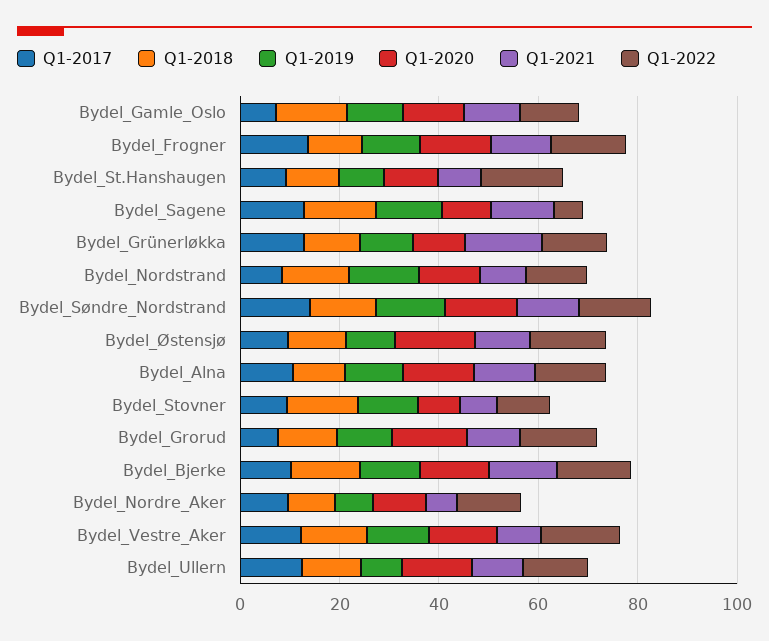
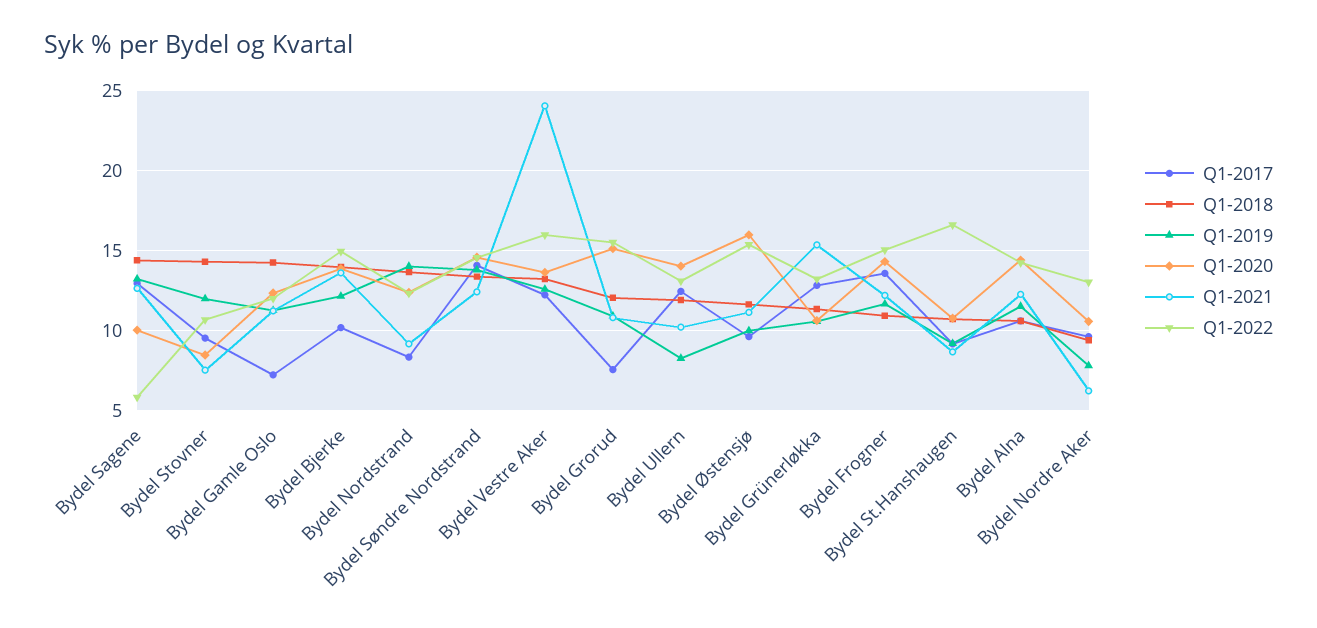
  {
    "Q1-2017": {
      "Bydel_Gamle_Oslo": 7,
      "Bydel_Frogner": 13.5,
      "Bydel_St.Hanshaugen": 9,
      "Bydel_Sagene": 13,
      "Bydel_Grünerløkka": 13,
      "Bydel_Nordstrand": 8.5,
      "Bydel_Søndre_Nordstrand": 14,
      "Bydel_Østensjø": 9.5,
      "Bydel_Alna": 10.5,
      "Bydel_Stovner": 9.5,
      "Bydel_Grorud": 7.5,
      "Bydel_Bjerke": 10,
      "Bydel_Nordre_Aker": 9.5,
      "Bydel_Vestre_Aker": 12,
      "Bydel_Ullern": 12.5
    },
    "Q1-2018": {
      "Bydel_Gamle_Oslo": 14.5,
      "Bydel_Frogner": 11,
      "Bydel_St.Hanshaugen": 10.5,
      "Bydel_Sagene": 14.5,
      "Bydel_Grünerløkka": 11.5,
      "Bydel_Nordstrand": 13.5,
      "Bydel_Søndre_Nordstrand": 13.5,
      "Bydel_Østensjø": 11.5,
      "Bydel_Alna": 10.5,
      "Bydel_Stovner": 14.5,
      "Bydel_Grorud": 12,
      "Bydel_Bjerke": 14,
      "Bydel_Nordre_Aker": 9.5,
      "Bydel_Vestre_Aker": 13,
      "Bydel_Ullern": 12
    },
    "Q1-2019": {
      "Bydel_Gamle_Oslo": 11.5,
      "Bydel_Frogner": 11.5,
      "Bydel_St.Hanshaugen": 9,
      "Bydel_Sagene": 13,
      "Bydel_Grünerløkka": 10.5,
      "Bydel_Nordstrand": 14,
      "Bydel_Søndre_Nordstrand": 14,
      "Bydel_Østensjø": 10,
      "Bydel_Alna": 11.5,
      "Bydel_Stovner": 12,
      "Bydel_Grorud": 11,
      "Bydel_Bjerke": 12,
      "Bydel_Nordre_Aker": 8,
      "Bydel_Vestre_Aker": 12.5,
      "Bydel_Ullern": 8.5
    },
    "Q1-2020": {
      "Bydel_Gamle_Oslo": 12.5,
      "Bydel_Frogner": 14.5,
      "Bydel_St.Hanshaugen": 11,
      "Bydel_Sagene": 10,
      "Bydel_Grünerløkka": 10.5,
      "Bydel_Nordstrand": 12.5,
      "Bydel_Søndre_Nordstrand": 14.5,
      "Bydel_Østensjø": 16,
      "Bydel_Alna": 14.5,
      "Bydel_Stovner": 8.5,
      "Bydel_Grorud": 15,
      "Bydel_Bjerke": 14,
      "Bydel_Nordre_Aker": 10.5,
      "Bydel_Vestre_Aker": 13.5,
      "Bydel_Ullern": 14
    },
    "Q1-2021": {
      "Bydel_Gamle_Oslo": 11,
      "Bydel_Frogner": 12,
      "Bydel_St.Hanshaugen": 8.5,
      "Bydel_Sagene": 12.5,
      "Bydel_Grünerløkka": 15.5,
      "Bydel_Nordstrand": 9,
      "Bydel_Søndre_Nordstrand": 12.5,
      "Bydel_Østensjø": 11,
      "Bydel_Alna": 12.5,
      "Bydel_Stovner": 7.5,
      "Bydel_Grorud": 11,
      "Bydel_Bjerke": 13.5,
      "Bydel_Nordre_Aker": 6,
-     "Bydel_Vestre_Aker": 10,
+     "Bydel_Vestre_Aker": 24,
      "Bydel_Ullern": 10
    },
    "Q1-2022": {
      "Bydel_Gamle_Oslo": 12,
      "Bydel_Frogner": 15,
      "Bydel_St.Hanshaugen": 16.5,
      "Bydel_Sagene": 6,
      "Bydel_Grünerløkka": 13,
      "Bydel_Nordstrand": 12.5,
      "Bydel_Søndre_Nordstrand": 14.5,
      "Bydel_Østensjø": 15.5,
      "Bydel_Alna": 14,
      "Bydel_Stovner": 10.5,
      "Bydel_Grorud": 15.5,
      "Bydel_Bjerke": 15,
      "Bydel_Nordre_Aker": 13,
      "Bydel_Vestre_Aker": 16,
      "Bydel_Ullern": 13
    }
  }

